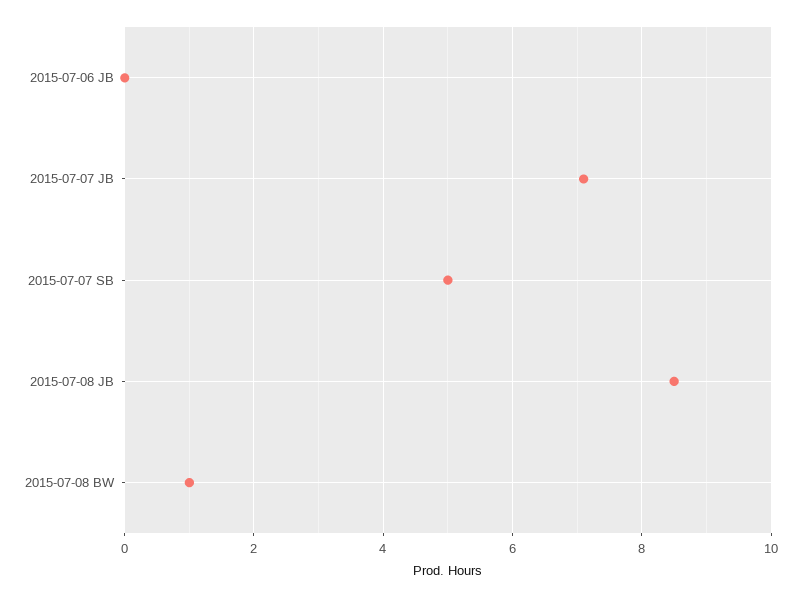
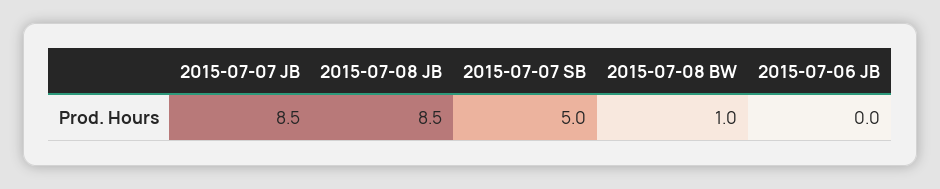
  {
    "2015-07-06 JB": 0,
-   "2015-07-07 JB": 7,
+   "2015-07-07 JB": 8.5,
    "2015-07-07 SB": 5,
    "2015-07-08 JB": 8.5,
    "2015-07-08 BW": 1
  }

